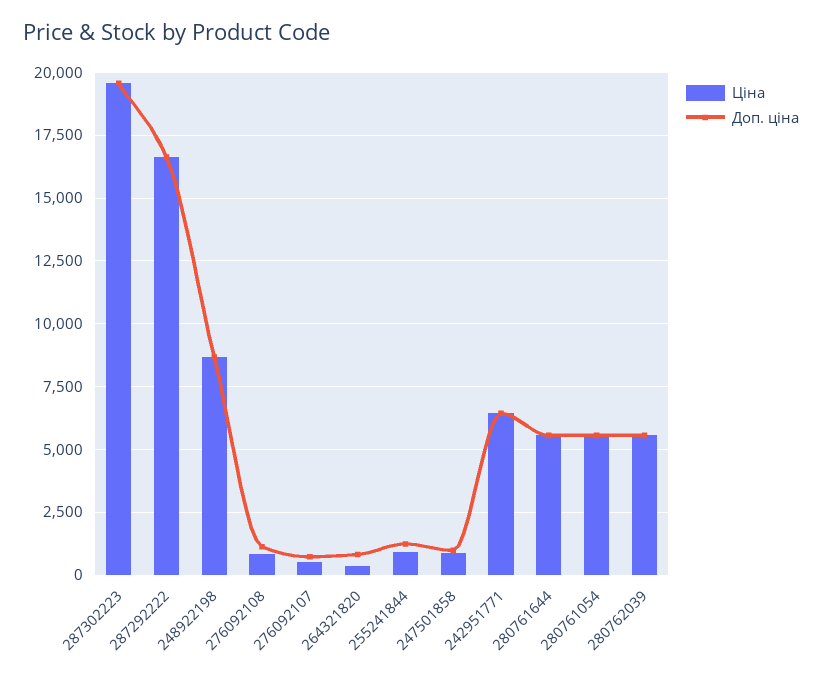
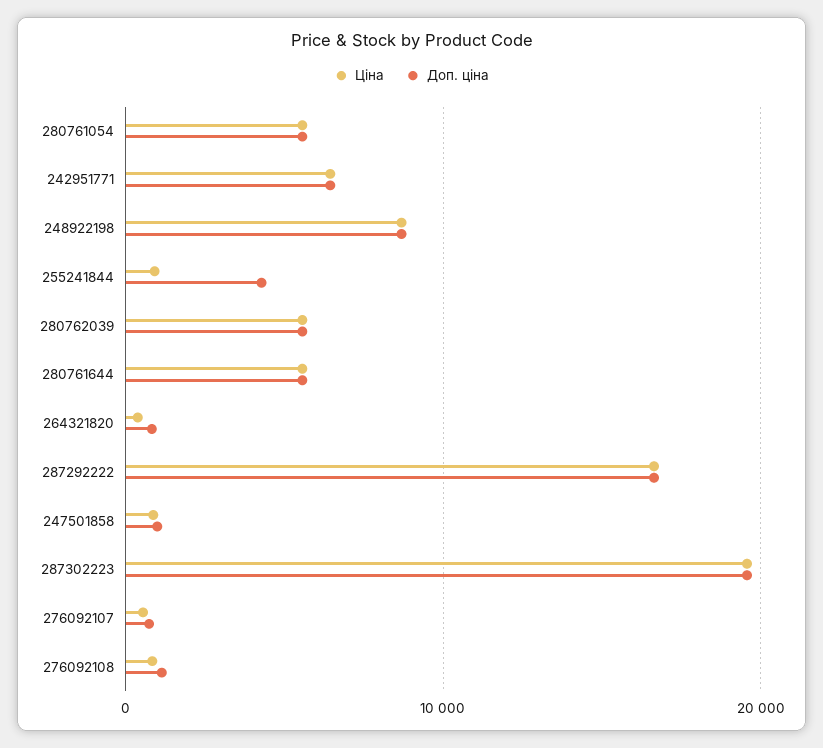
  {
    "Ціна": {
      "287302223": 19500,
      "287292222": 16750,
      "248922198": 8750,
      "276092108": 750,
      "276092107": 500,
      "264321820": 250,
      "255241844": 1000,
      "247501858": 750,
      "242951771": 6500,
      "280761644": 5500,
      "280761054": 5500,
      "280762039": 5500
    },
    "Доп. ціна": {
      "287302223": 19500,
      "287292222": 16750,
      "248922198": 8750,
      "276092108": 1250,
      "276092107": 750,
      "264321820": 750,
-     "255241844": 1250,
+     "255241844": 4000,
      "247501858": 1000,
      "242951771": 6500,
      "280761644": 5500,
      "280761054": 5500,
      "280762039": 5500
    }
  }

